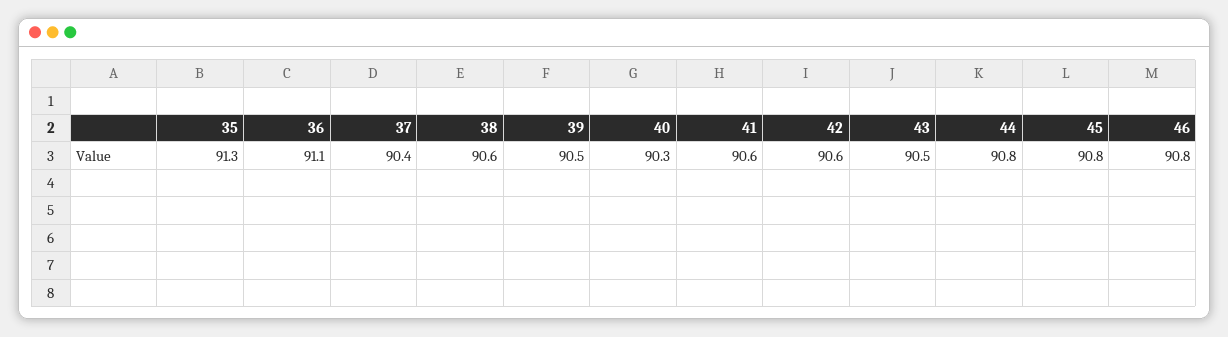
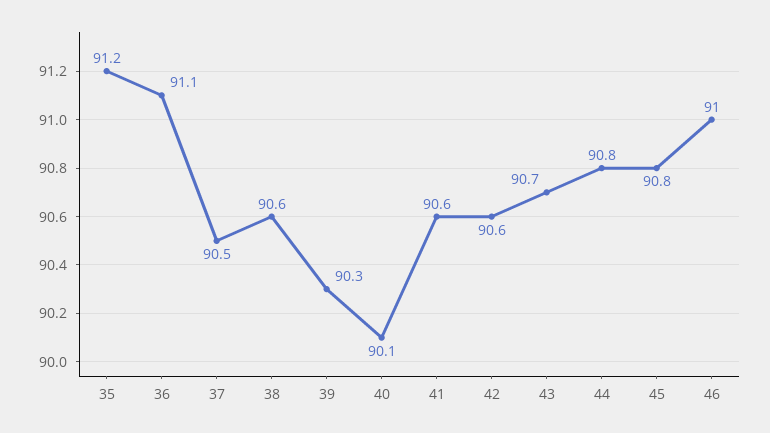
  {
-   "35": 91.3,
+   "35": 91.2,
    "36": 91.1,
-   "37": 90.4,
+   "37": 90.5,
    "38": 90.6,
-   "39": 90.5,
+   "39": 90.3,
-   "40": 90.3,
+   "40": 90.1,
    "41": 90.6,
    "42": 90.6,
-   "43": 90.5,
+   "43": 90.7,
    "44": 90.8,
    "45": 90.8,
-   "46": 90.8
+   "46": 91
  }

